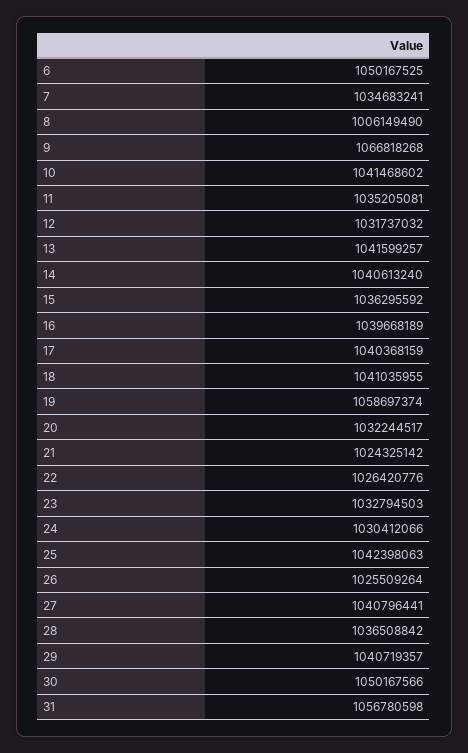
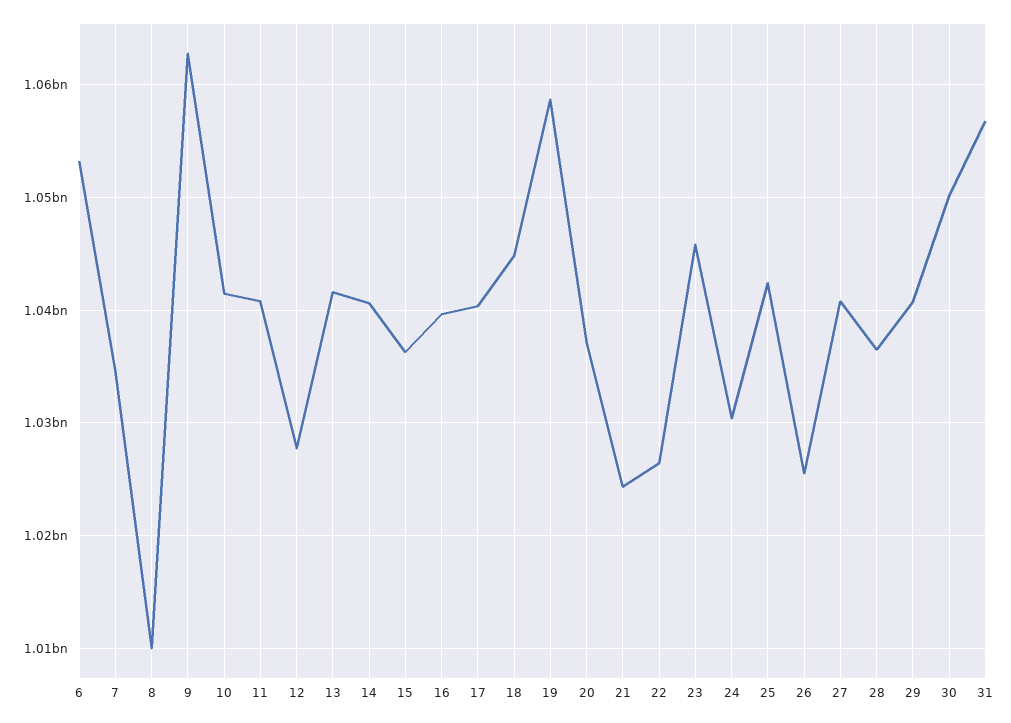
  {
-   "6": 1050167525,
+   "6": 1053000000,
    "7": 1034683241,
-   "8": 1006149490,
+   "8": 1010000000,
-   "9": 1066818268,
+   "9": 1063000000,
    "10": 1041468602,
-   "11": 1035205081,
+   "11": 1041000000,
-   "12": 1031737032,
+   "12": 1028000000,
    "13": 1041599257,
    "14": 1040613240,
    "15": 1036295592,
    "16": 1039668189,
    "17": 1040368159,
-   "18": 1041035955,
+   "18": 1045000000,
    "19": 1058697374,
-   "20": 1032244517,
+   "20": 1037000000,
    "21": 1024325142,
    "22": 1026420776,
-   "23": 1032794503,
+   "23": 1046000000,
    "24": 1030412066,
    "25": 1042398063,
    "26": 1025509264,
    "27": 1040796441,
    "28": 1036508842,
    "29": 1040719357,
    "30": 1050167566,
    "31": 1056780598
  }

